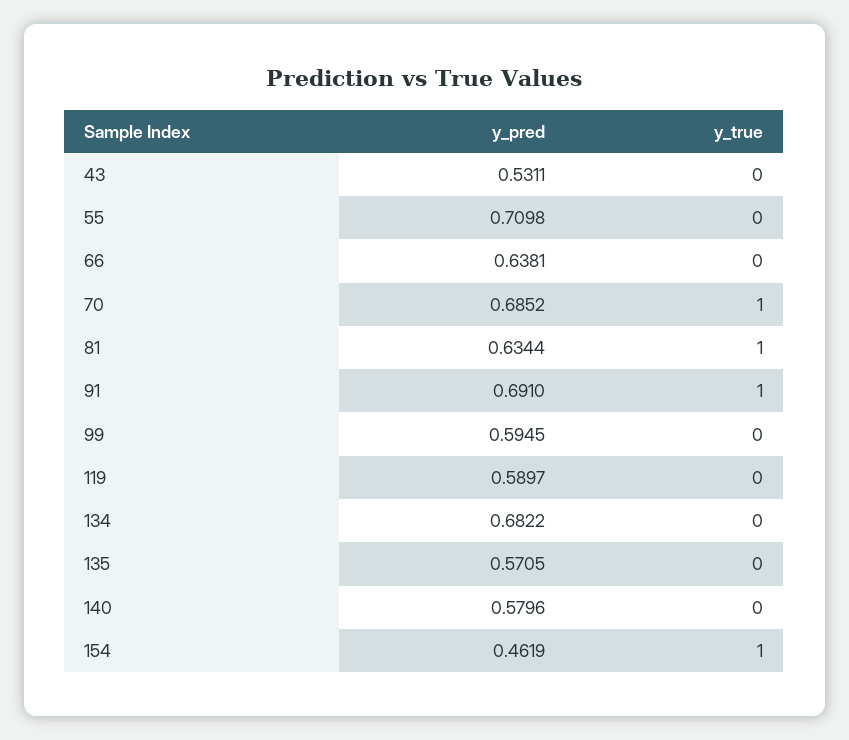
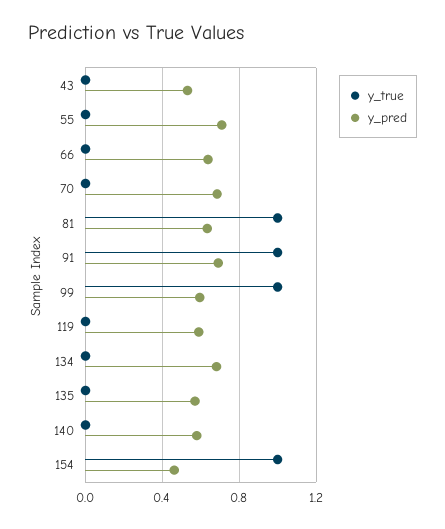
  {
    "y_pred": {
      "43": 0.5311,
      "55": 0.7098,
      "66": 0.6381,
      "70": 0.6852,
      "81": 0.6344,
      "91": 0.691,
      "99": 0.5945,
      "119": 0.5897,
      "134": 0.6822,
      "135": 0.5705,
      "140": 0.5796,
      "154": 0.4619
    },
    "y_true": {
      "43": 0,
      "55": 0,
      "66": 0,
-     "70": 1,
+     "70": 0,
      "81": 1,
      "91": 1,
-     "99": 0,
+     "99": 1,
      "119": 0,
      "134": 0,
      "135": 0,
      "140": 0,
      "154": 1
    }
  }

